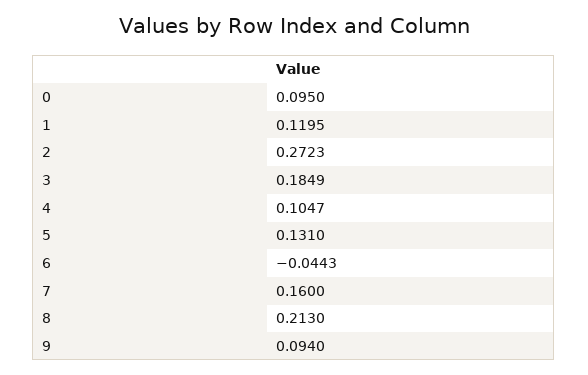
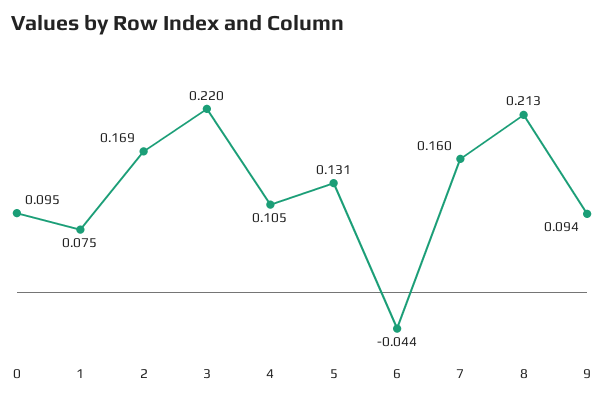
  {
    "0": 0.095,
-   "1": 0.1195,
+   "1": 0.075,
-   "2": 0.2723,
+   "2": 0.169,
-   "3": 0.1849,
+   "3": 0.22,
    "4": 0.1047,
    "5": 0.131,
    "6": -0.0443,
    "7": 0.16,
    "8": 0.213,
    "9": 0.094
  }

